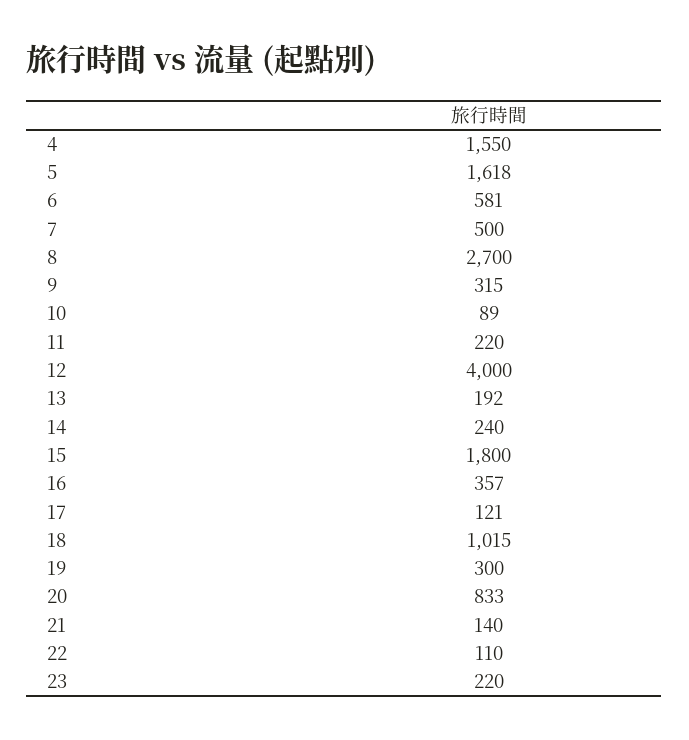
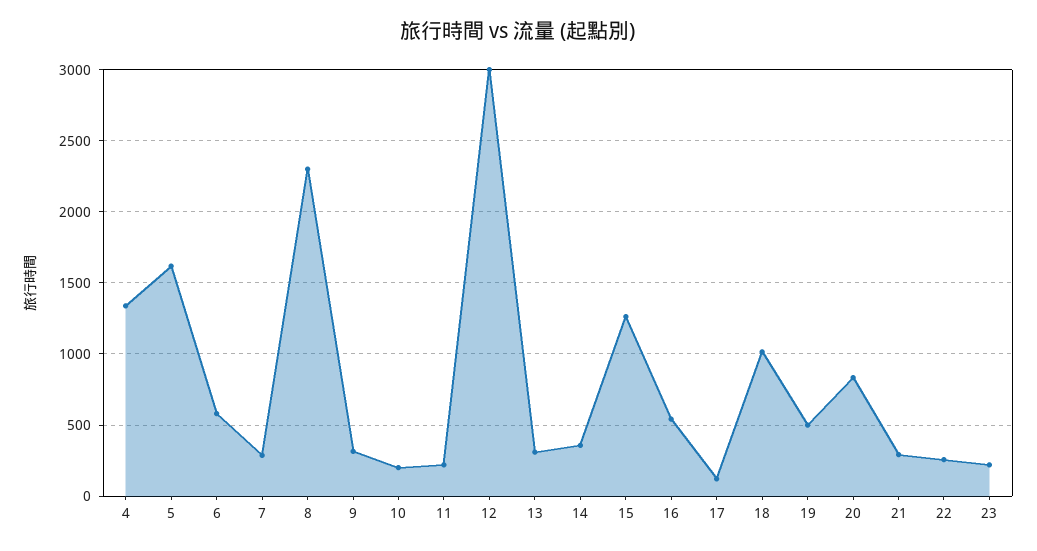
  {
-   "4": 1550,
+   "4": 1350,
    "5": 1618,
    "6": 581,
-   "7": 500,
+   "7": 300,
-   "8": 2700,
+   "8": 2300,
    "9": 315,
-   "10": 89,
+   "10": 200,
    "11": 220,
-   "12": 4000,
+   "12": 3000,
-   "13": 192,
+   "13": 300,
-   "14": 240,
+   "14": 350,
-   "15": 1800,
+   "15": 1250,
-   "16": 357,
+   "16": 550,
    "17": 121,
    "18": 1015,
-   "19": 300,
+   "19": 500,
    "20": 833,
-   "21": 140,
+   "21": 300,
-   "22": 110,
+   "22": 250,
    "23": 220
  }

